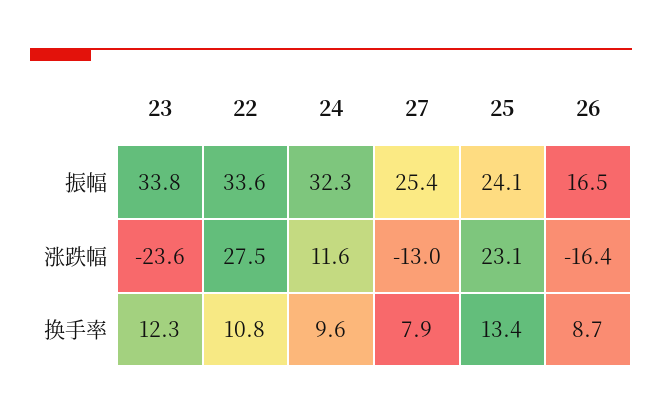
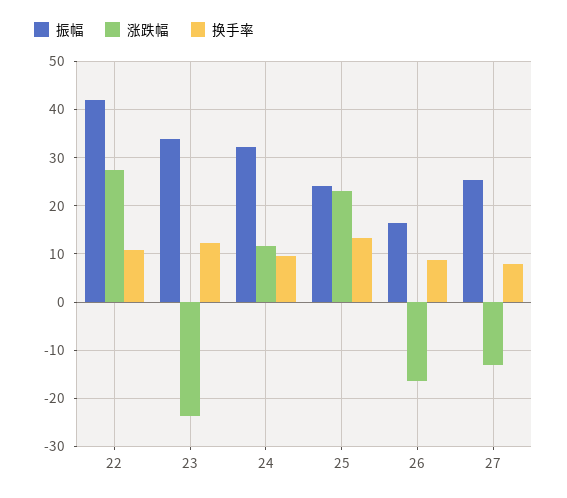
  {
    "振幅": {
      "23": 33.8,
-     "22": 33.6,
+     "22": 42,
      "24": 32.3,
      "27": 25.4,
      "25": 24.1,
      "26": 16.5
    },
    "涨跌幅": {
      "23": -23.6,
      "22": 27.5,
      "24": 11.6,
      "27": -13,
      "25": 23.1,
      "26": -16.4
    },
    "换手率": {
      "23": 12.3,
      "22": 10.8,
      "24": 9.6,
      "27": 7.9,
      "25": 13.4,
      "26": 8.7
    }
  }

